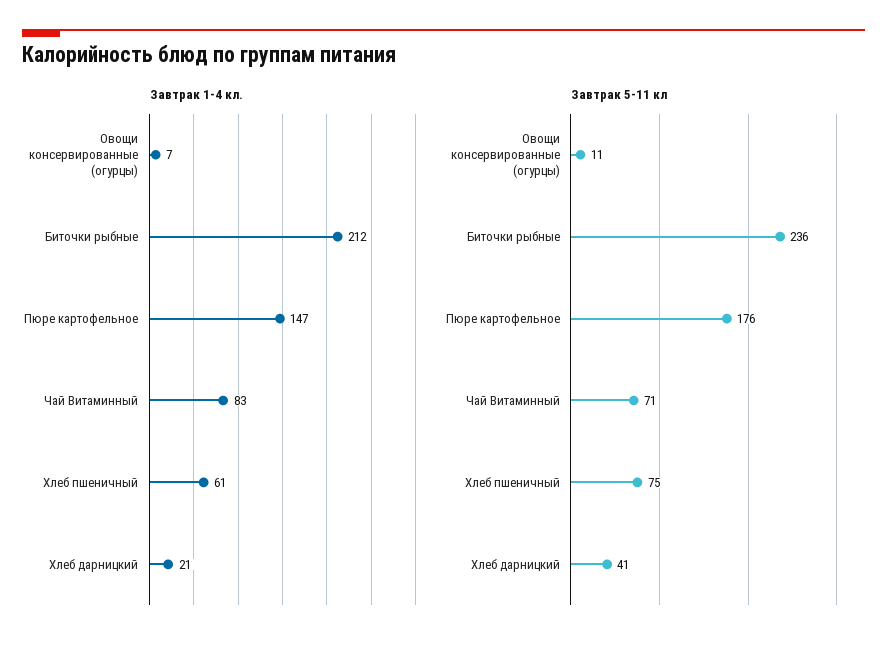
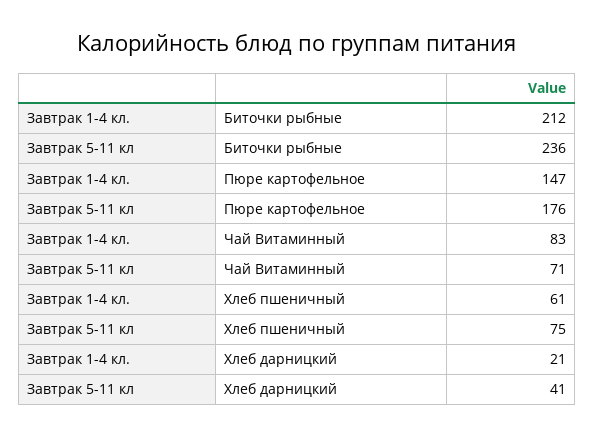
  {
    "Завтрак 1-4 кл.": {
-     "Овощи консервированные (огурцы)": 7,
      "Биточки рыбные": 212,
      "Пюре картофельное": 147,
      "Чай Витаминный": 83,
      "Хлеб пшеничный": 61,
      "Хлеб дарницкий": 21
    },
    "Завтрак 5-11 кл": {
-     "Овощи консервированные (огурцы)": 11,
      "Биточки рыбные": 236,
      "Пюре картофельное": 176,
      "Чай Витаминный": 71,
      "Хлеб пшеничный": 75,
      "Хлеб дарницкий": 41
    }
  }

